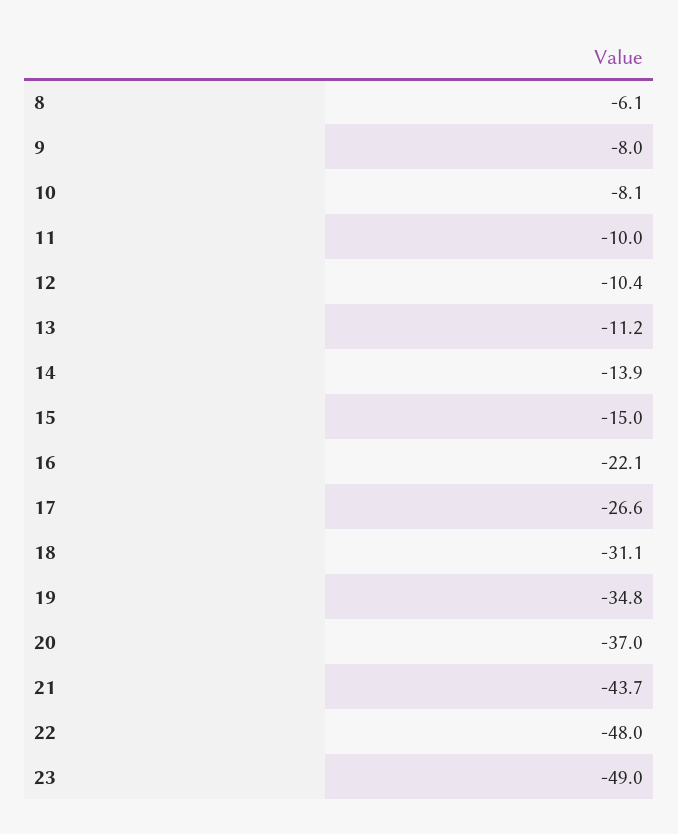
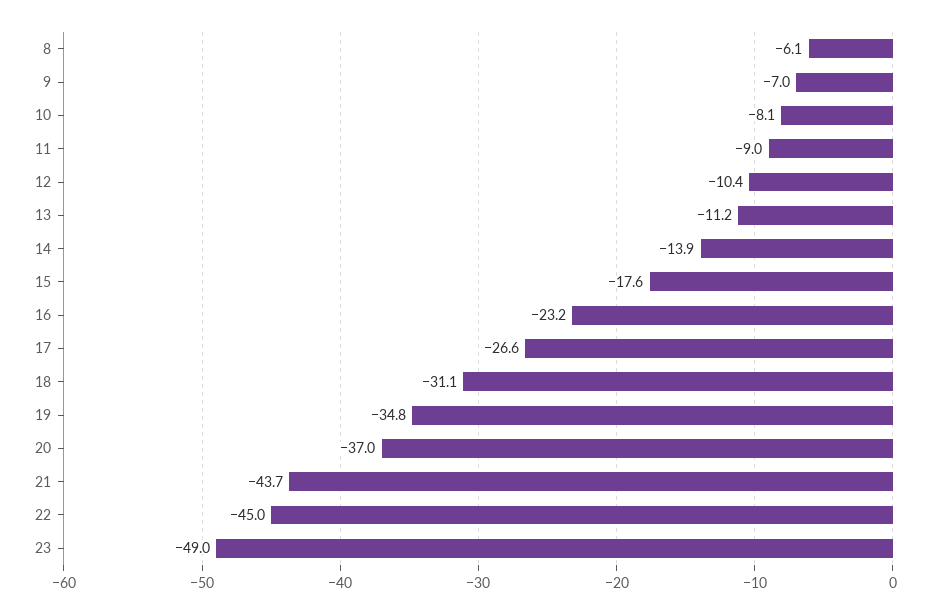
  {
    "8": -6.1,
-   "9": -8,
+   "9": -7,
    "10": -8.1,
-   "11": -10,
+   "11": -9,
    "12": -10.4,
    "13": -11.2,
    "14": -13.9,
-   "15": -15,
+   "15": -17.6,
-   "16": -22.1,
+   "16": -23.2,
    "17": -26.6,
    "18": -31.1,
    "19": -34.8,
    "20": -37,
    "21": -43.7,
-   "22": -48,
+   "22": -45,
    "23": -49
  }

